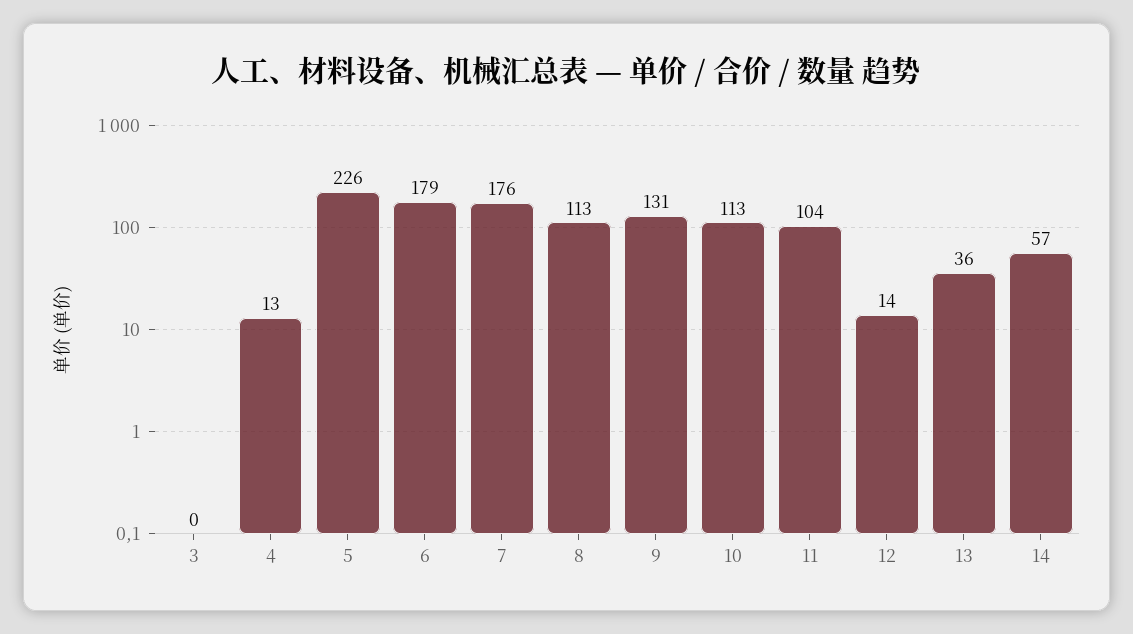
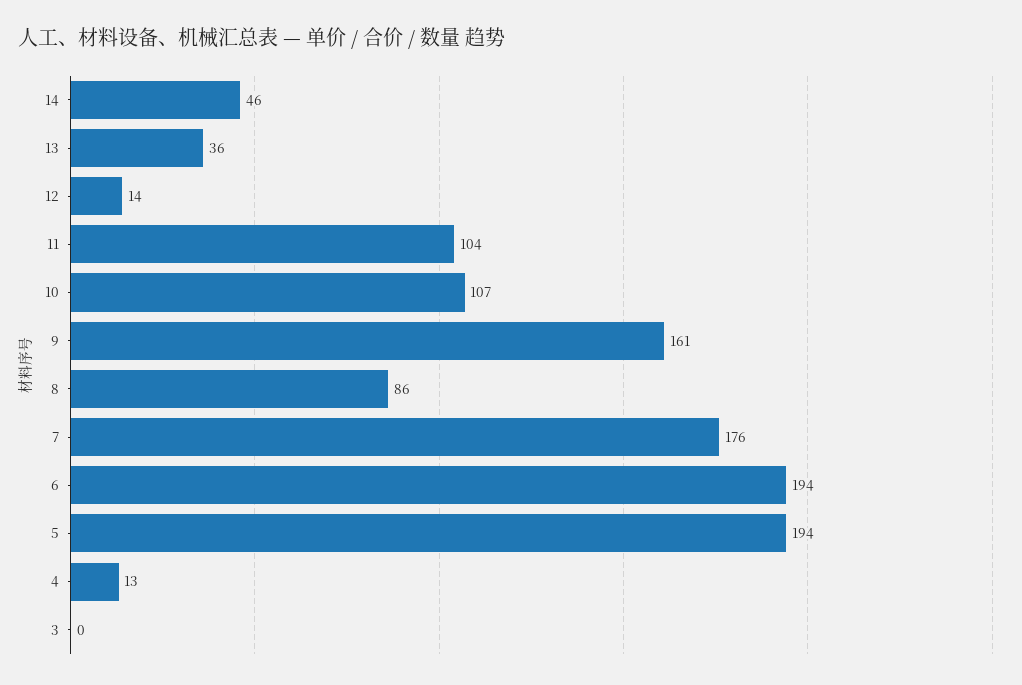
  {
    "3": 0,
    "4": 13,
-   "5": 226,
+   "5": 194,
-   "6": 179,
+   "6": 194,
    "7": 176,
-   "8": 113,
+   "8": 86,
-   "9": 131,
+   "9": 161,
-   "10": 113,
+   "10": 107,
    "11": 104,
    "12": 14,
    "13": 36,
-   "14": 57
+   "14": 46
  }

